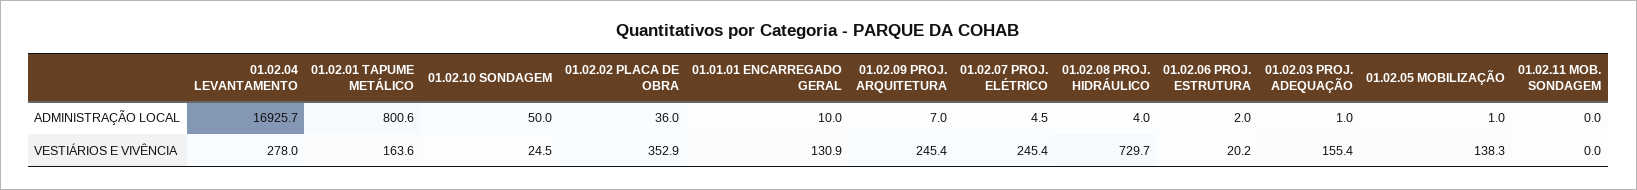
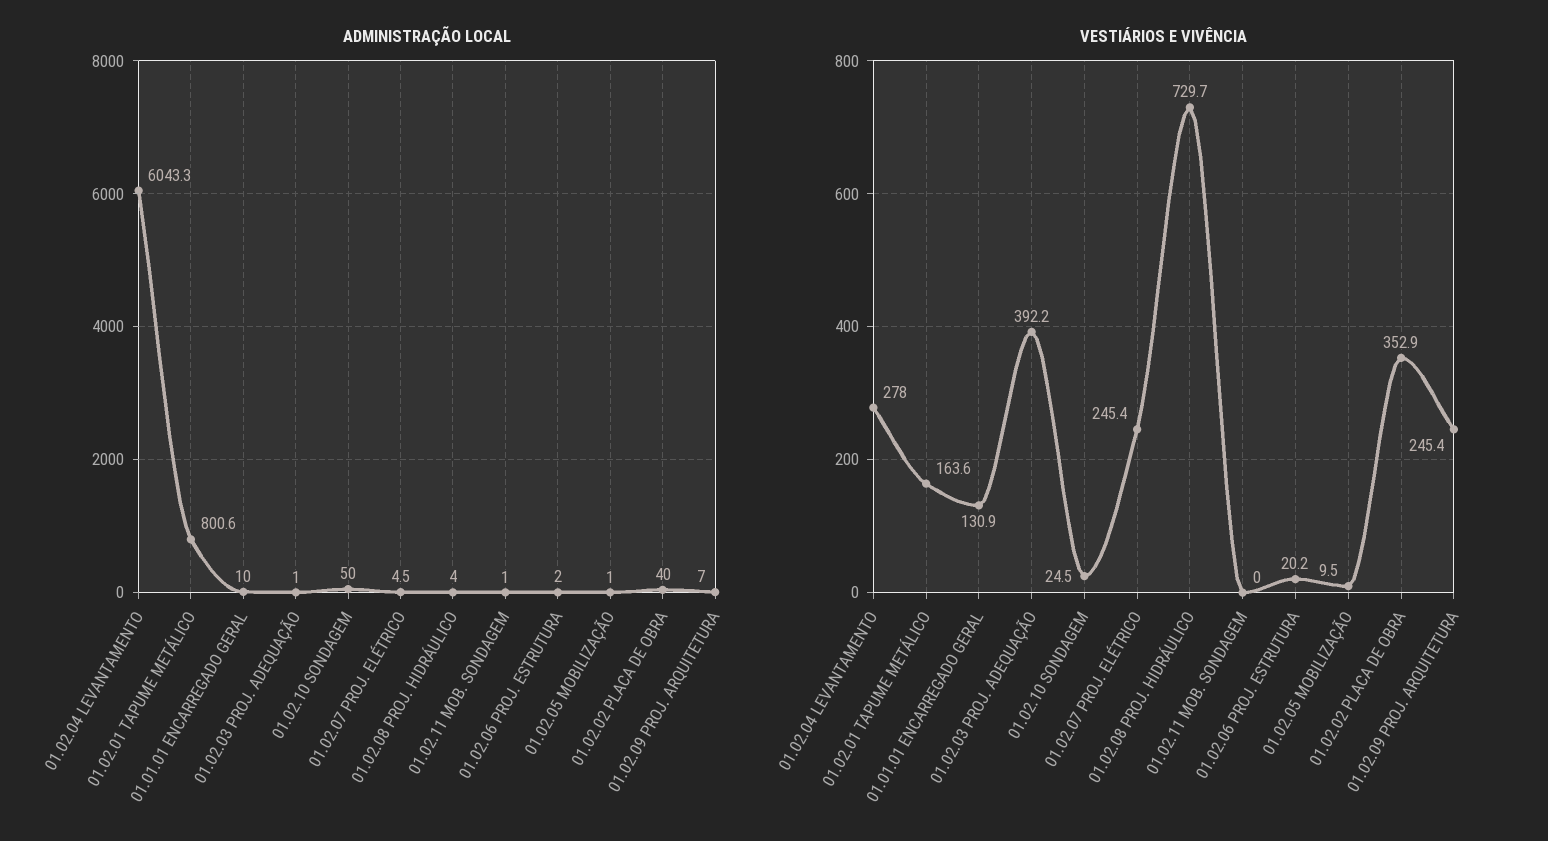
  {
    "ADMINISTRAÇÃO LOCAL": {
-     "01.02.04 LEVANTAMENTO": 16925.7,
+     "01.02.04 LEVANTAMENTO": 6043.3,
      "01.02.01 TAPUME METÁLICO": 800.6,
      "01.02.10 SONDAGEM": 50,
-     "01.02.02 PLACA DE OBRA": 36,
+     "01.02.02 PLACA DE OBRA": 40,
      "01.01.01 ENCARREGADO GERAL": 10,
      "01.02.09 PROJ. ARQUITETURA": 7,
      "01.02.07 PROJ. ELÉTRICO": 4.5,
      "01.02.08 PROJ. HIDRÁULICO": 4,
      "01.02.06 PROJ. ESTRUTURA": 2,
      "01.02.03 PROJ. ADEQUAÇÃO": 1,
      "01.02.05 MOBILIZAÇÃO": 1,
-     "01.02.11 MOB. SONDAGEM": 0
+     "01.02.11 MOB. SONDAGEM": 1
    },
    "VESTIÁRIOS E VIVÊNCIA": {
      "01.02.04 LEVANTAMENTO": 278,
      "01.02.01 TAPUME METÁLICO": 163.6,
      "01.02.10 SONDAGEM": 24.5,
      "01.02.02 PLACA DE OBRA": 352.9,
      "01.01.01 ENCARREGADO GERAL": 130.9,
      "01.02.09 PROJ. ARQUITETURA": 245.4,
      "01.02.07 PROJ. ELÉTRICO": 245.4,
      "01.02.08 PROJ. HIDRÁULICO": 729.7,
      "01.02.06 PROJ. ESTRUTURA": 20.2,
-     "01.02.03 PROJ. ADEQUAÇÃO": 155.4,
+     "01.02.03 PROJ. ADEQUAÇÃO": 392.2,
-     "01.02.05 MOBILIZAÇÃO": 138.3,
+     "01.02.05 MOBILIZAÇÃO": 9.5,
      "01.02.11 MOB. SONDAGEM": 0
    }
  }

